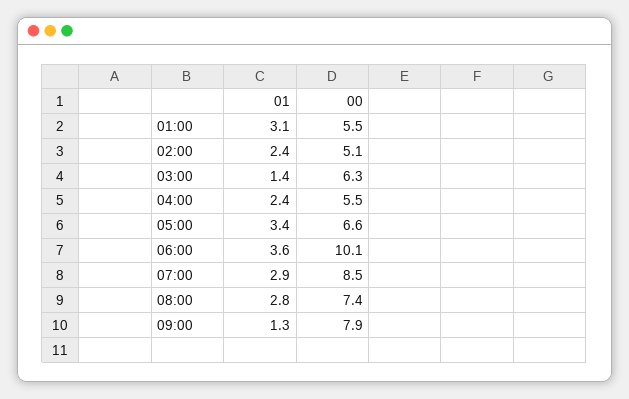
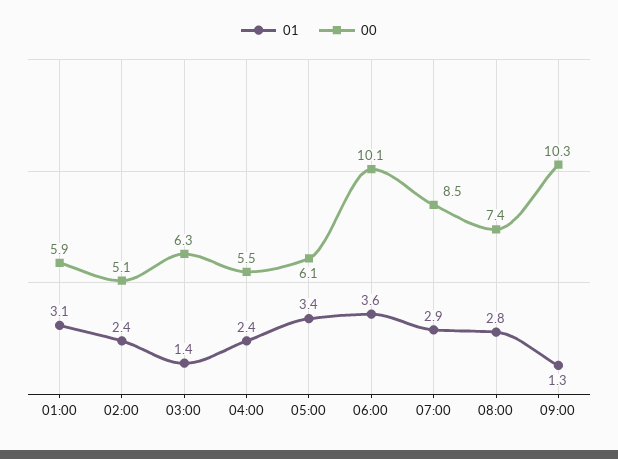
  {
    "01": {
      "01:00": 3.1,
      "02:00": 2.4,
      "03:00": 1.4,
      "04:00": 2.4,
      "05:00": 3.4,
      "06:00": 3.6,
      "07:00": 2.9,
      "08:00": 2.8,
      "09:00": 1.3
    },
    "00": {
-     "01:00": 5.5,
+     "01:00": 5.9,
      "02:00": 5.1,
      "03:00": 6.3,
      "04:00": 5.5,
-     "05:00": 6.6,
+     "05:00": 6.1,
      "06:00": 10.1,
      "07:00": 8.5,
      "08:00": 7.4,
-     "09:00": 7.9
+     "09:00": 10.3
    }
  }

